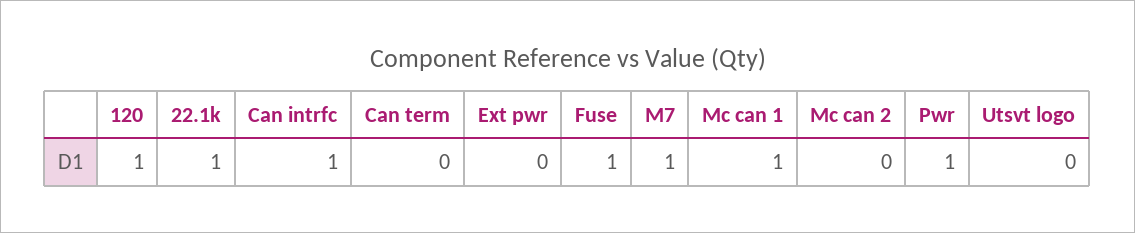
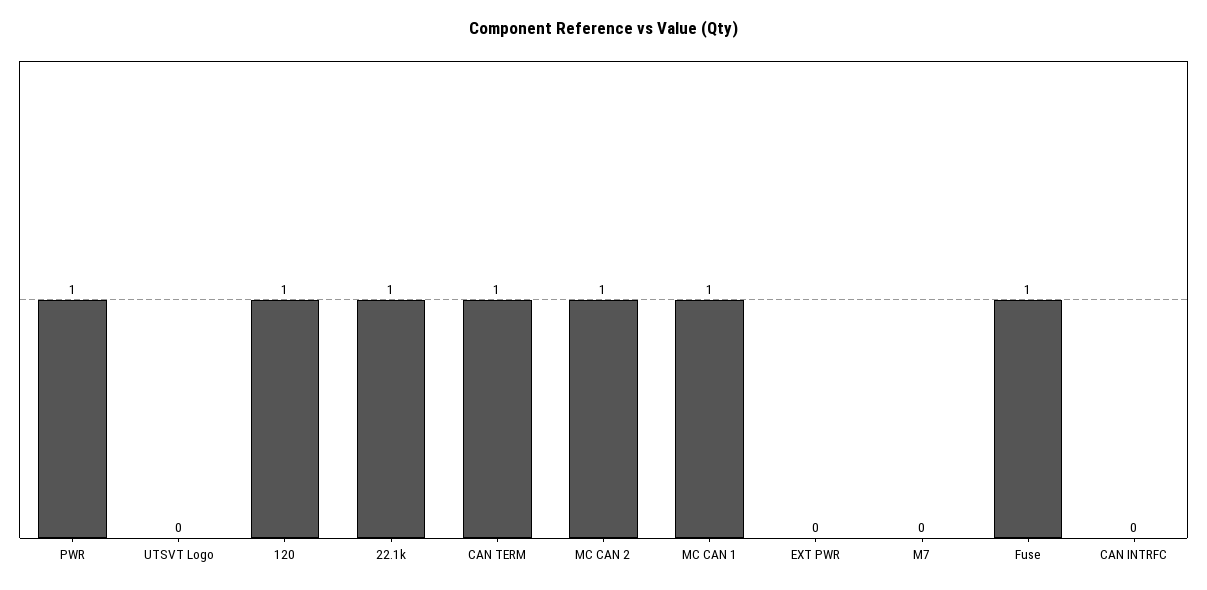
  {
    "120": 1,
    "22.1k": 1,
-   "Can intrfc": 1,
+   "Can intrfc": 0,
-   "Can term": 0,
+   "Can term": 1,
    "Ext pwr": 0,
    "Fuse": 1,
-   "M7": 1,
+   "M7": 0,
    "Mc can 1": 1,
-   "Mc can 2": 0,
+   "Mc can 2": 1,
    "Pwr": 1,
    "Utsvt logo": 0
  }

